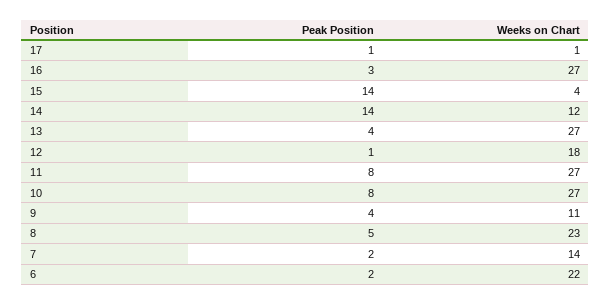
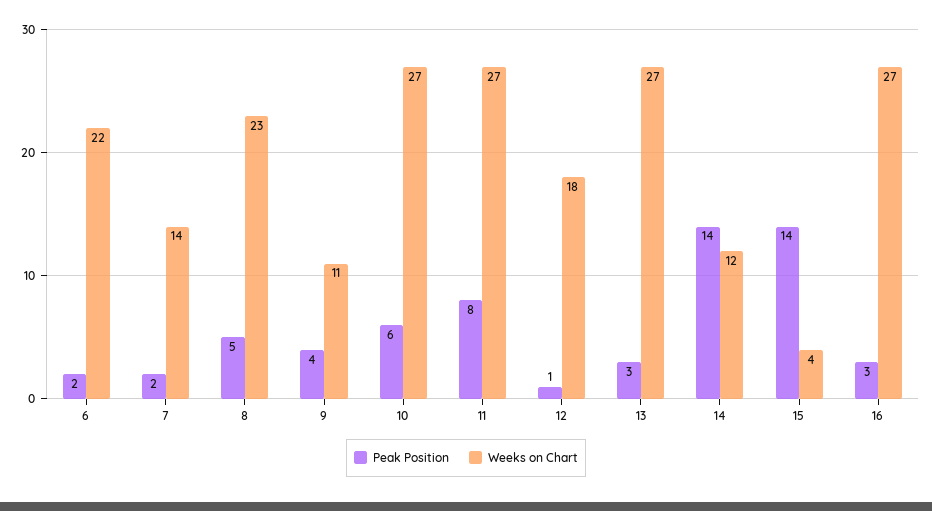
  {
    "Peak Position": {
-     "17": 1,
      "16": 3,
      "15": 14,
      "14": 14,
-     "13": 4,
+     "13": 3,
      "12": 1,
      "11": 8,
-     "10": 8,
+     "10": 6,
      "9": 4,
      "8": 5,
      "7": 2,
      "6": 2
    },
    "Weeks on Chart": {
-     "17": 1,
      "16": 27,
      "15": 4,
      "14": 12,
      "13": 27,
      "12": 18,
      "11": 27,
      "10": 27,
      "9": 11,
      "8": 23,
      "7": 14,
      "6": 22
    }
  }

